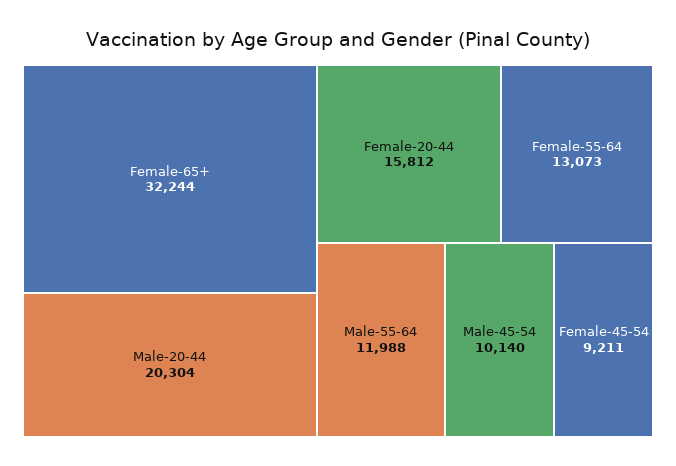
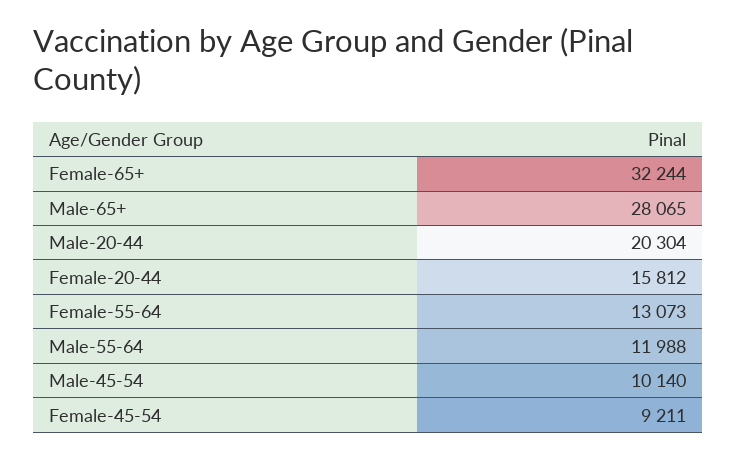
  {
    "Female-65+": 32244,
    "Male-20-44": 20304,
    "Female-20-44": 15812,
    "Female-55-64": 13073,
    "Male-55-64": 11988,
    "Male-45-54": 10140,
-   "Female-45-54": 9211
+   "Female-45-54": 9211,
+   "Male-65+": 28065
  }

